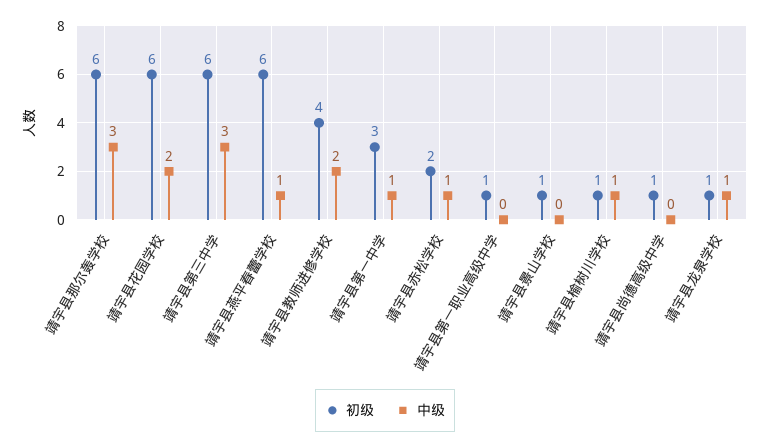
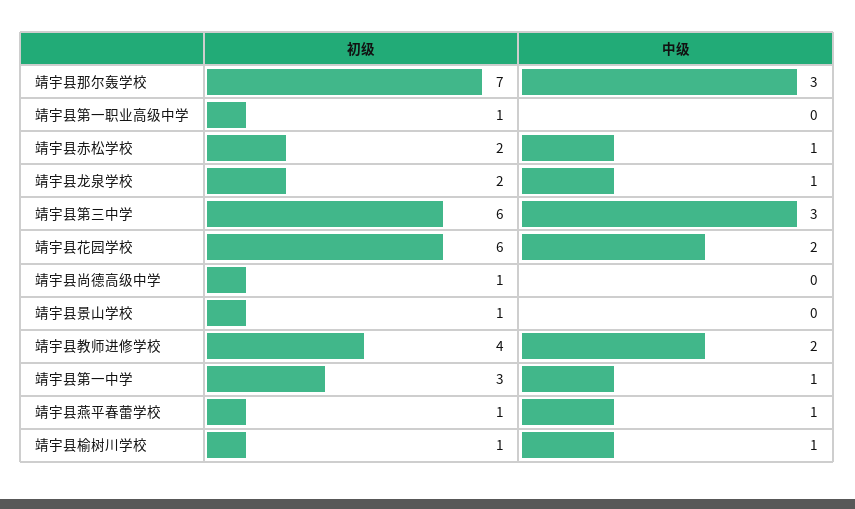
  {
    "初级": {
-     "靖宇县那尔轰学校": 6,
+     "靖宇县那尔轰学校": 7,
      "靖宇县花园学校": 6,
      "靖宇县第三中学": 6,
-     "靖宇县燕平春蕾学校": 6,
+     "靖宇县燕平春蕾学校": 1,
      "靖宇县教师进修学校": 4,
      "靖宇县第一中学": 3,
      "靖宇县赤松学校": 2,
      "靖宇县第一职业高级中学": 1,
      "靖宇县景山学校": 1,
      "靖宇县榆树川学校": 1,
      "靖宇县尚德高级中学": 1,
-     "靖宇县龙泉学校": 1
+     "靖宇县龙泉学校": 2
    },
    "中级": {
      "靖宇县那尔轰学校": 3,
      "靖宇县花园学校": 2,
      "靖宇县第三中学": 3,
      "靖宇县燕平春蕾学校": 1,
      "靖宇县教师进修学校": 2,
      "靖宇县第一中学": 1,
      "靖宇县赤松学校": 1,
      "靖宇县第一职业高级中学": 0,
      "靖宇县景山学校": 0,
      "靖宇县榆树川学校": 1,
      "靖宇县尚德高级中学": 0,
      "靖宇县龙泉学校": 1
    }
  }

